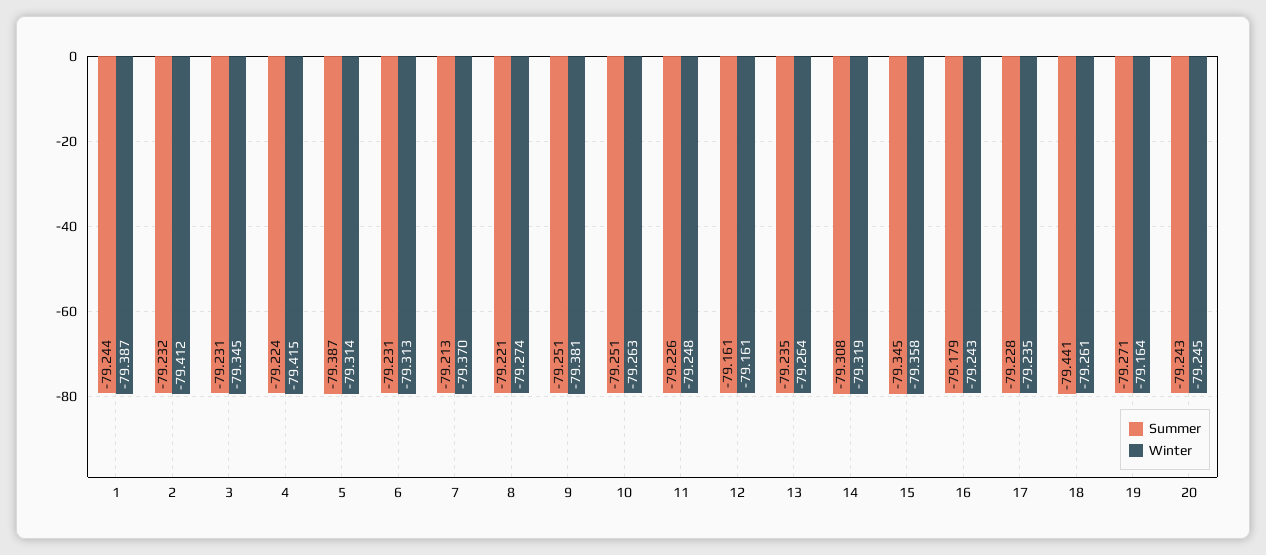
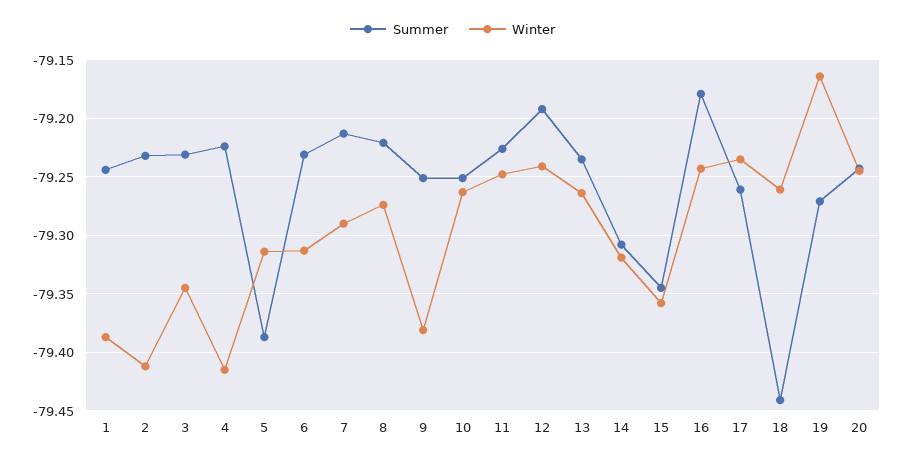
  {
    "Summer": {
      "1": -79.244,
      "2": -79.232,
      "3": -79.231,
      "4": -79.224,
      "5": -79.387,
      "6": -79.231,
      "7": -79.213,
      "8": -79.221,
      "9": -79.251,
      "10": -79.251,
      "11": -79.226,
-     "12": -79.161,
+     "12": -79.19,
      "13": -79.235,
      "14": -79.308,
      "15": -79.345,
      "16": -79.179,
-     "17": -79.228,
+     "17": -79.26,
      "18": -79.441,
      "19": -79.271,
      "20": -79.243
    },
    "Winter": {
      "1": -79.387,
      "2": -79.412,
      "3": -79.345,
      "4": -79.415,
      "5": -79.314,
      "6": -79.313,
-     "7": -79.37,
+     "7": -79.29,
      "8": -79.274,
      "9": -79.381,
      "10": -79.263,
      "11": -79.248,
-     "12": -79.161,
+     "12": -79.24,
      "13": -79.264,
      "14": -79.319,
      "15": -79.358,
      "16": -79.243,
      "17": -79.235,
      "18": -79.261,
      "19": -79.164,
      "20": -79.245
    }
  }

